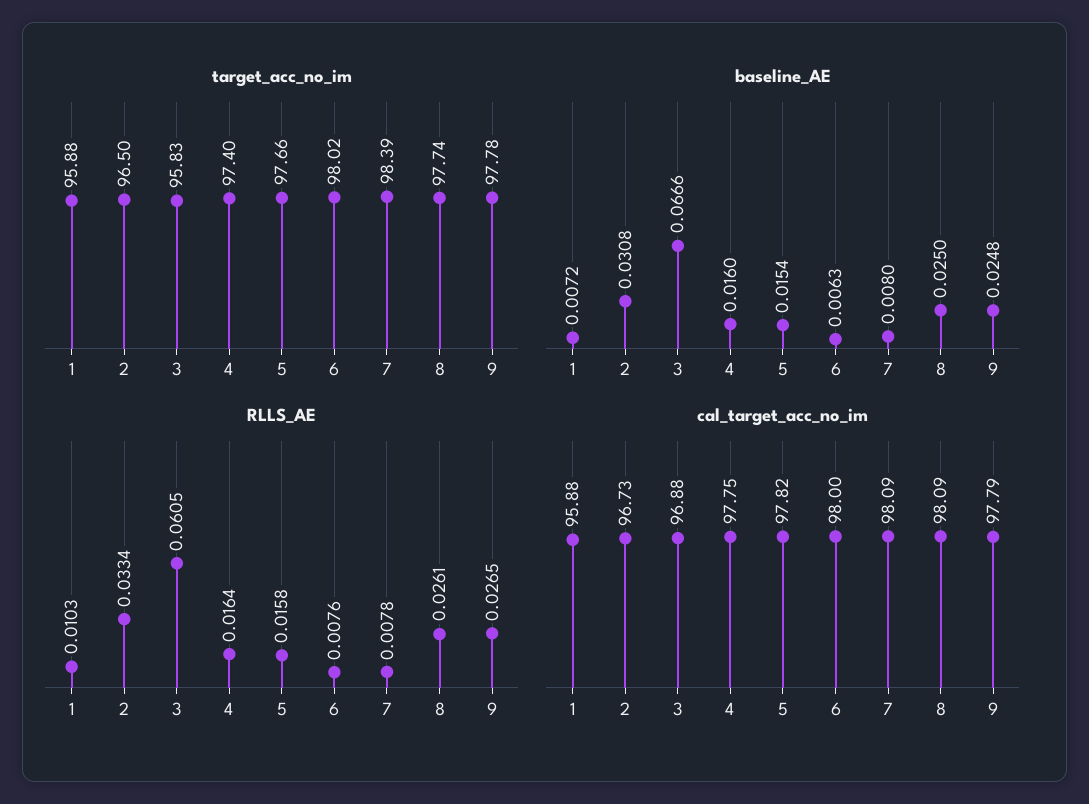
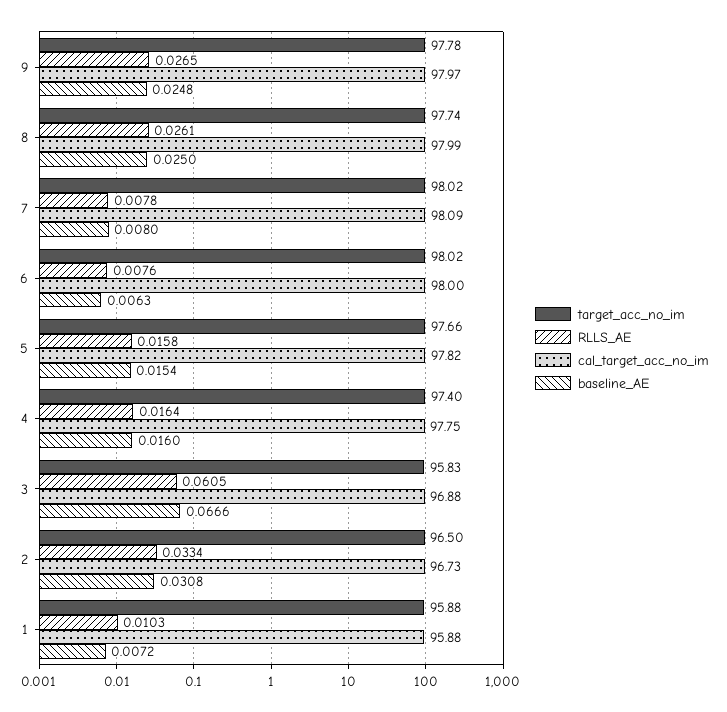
  {
    "target_acc_no_im": {
      "1": 95.88,
      "2": 96.5,
      "3": 95.83,
      "4": 97.4,
      "5": 97.66,
      "6": 98.02,
-     "7": 98.39,
+     "7": 98.02,
      "8": 97.74,
      "9": 97.78
    },
    "baseline_AE": {
      "1": 0.0072,
      "2": 0.0308,
      "3": 0.0666,
      "4": 0.016,
      "5": 0.0154,
      "6": 0.0063,
      "7": 0.008,
      "8": 0.025,
      "9": 0.0248
    },
    "RLLS_AE": {
      "1": 0.0103,
      "2": 0.0334,
      "3": 0.0605,
      "4": 0.0164,
      "5": 0.0158,
      "6": 0.0076,
      "7": 0.0078,
      "8": 0.0261,
      "9": 0.0265
    },
    "cal_target_acc_no_im": {
      "1": 95.88,
      "2": 96.73,
      "3": 96.88,
      "4": 97.75,
      "5": 97.82,
      "6": 98,
      "7": 98.09,
-     "8": 98.09,
+     "8": 97.99,
-     "9": 97.79
+     "9": 97.97
    }
  }

